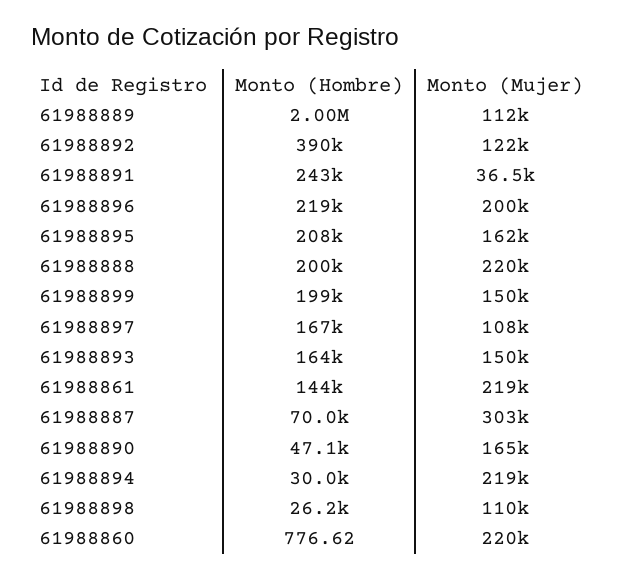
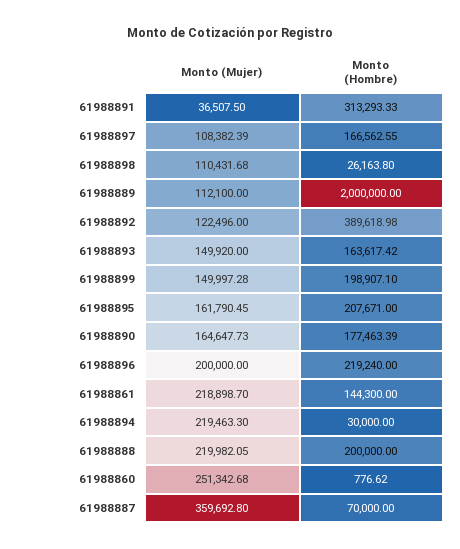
  {
    "Monto (Hombre)": {
      "61988889": 2000000,
      "61988892": 389618.98,
-     "61988891": 243000,
+     "61988891": 313293.33,
      "61988896": 219240,
      "61988895": 207671,
      "61988888": 200000,
      "61988899": 198907.1,
      "61988897": 166562.55,
      "61988893": 163617.42,
      "61988861": 144300,
      "61988887": 70000,
-     "61988890": 47100,
+     "61988890": 177463.39,
      "61988894": 30000,
      "61988898": 26163.8,
      "61988860": 776.62
    },
    "Monto (Mujer)": {
      "61988889": 112100,
      "61988892": 122496,
      "61988891": 36507.5,
      "61988896": 200000,
      "61988895": 161790.45,
      "61988888": 219982.05,
      "61988899": 149997.28,
      "61988897": 108382.39,
      "61988893": 149920,
      "61988861": 218898.7,
-     "61988887": 303000,
+     "61988887": 359692.8,
      "61988890": 164647.73,
      "61988894": 219463.3,
      "61988898": 110431.68,
-     "61988860": 220000
+     "61988860": 251342.68
    }
  }

